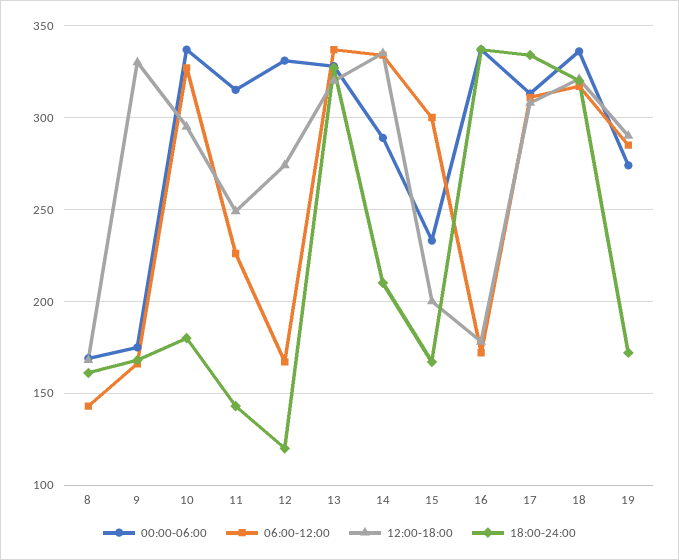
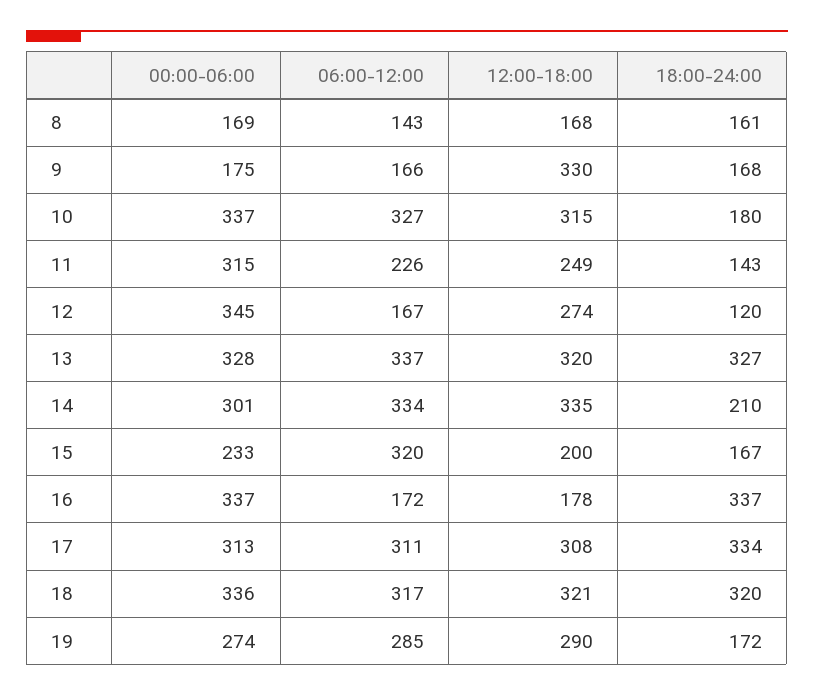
  {
    "00:00-06:00": {
      "8": 169,
      "9": 175,
      "10": 337,
      "11": 315,
-     "12": 330,
+     "12": 345,
      "13": 328,
-     "14": 290,
+     "14": 301,
      "15": 233,
      "16": 337,
      "17": 313,
      "18": 336,
      "19": 274
    },
    "06:00-12:00": {
      "8": 143,
      "9": 166,
      "10": 327,
      "11": 226,
      "12": 167,
      "13": 337,
      "14": 334,
-     "15": 300,
+     "15": 320,
      "16": 172,
      "17": 311,
      "18": 317,
      "19": 285
    },
    "12:00-18:00": {
      "8": 168,
      "9": 330,
-     "10": 295,
+     "10": 315,
      "11": 249,
      "12": 274,
      "13": 320,
      "14": 335,
      "15": 200,
      "16": 178,
      "17": 308,
      "18": 321,
      "19": 290
    },
    "18:00-24:00": {
      "8": 161,
      "9": 168,
      "10": 180,
      "11": 143,
      "12": 120,
      "13": 327,
      "14": 210,
      "15": 167,
      "16": 337,
      "17": 334,
      "18": 320,
      "19": 172
    }
  }

